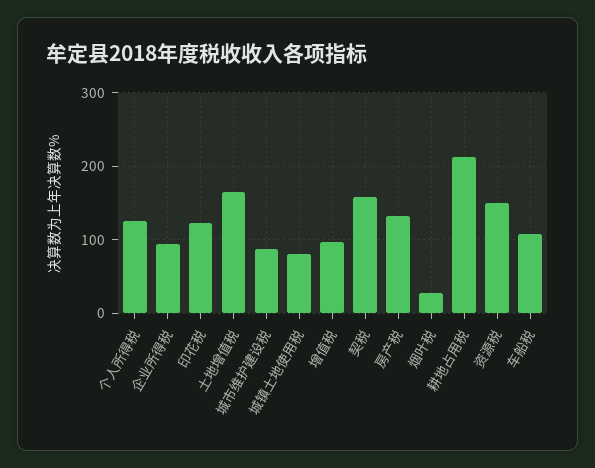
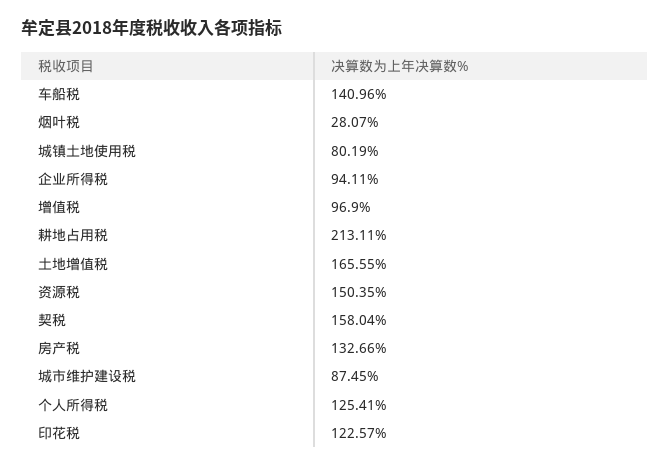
  {
    "个人所得税": 125.41,
    "企业所得税": 94.11,
    "印花税": 122.57,
    "土地增值税": 165.55,
    "城市维护建设税": 87.45,
    "城镇土地使用税": 80.19,
    "增值税": 96.9,
    "契税": 158.04,
    "房产税": 132.66,
    "烟叶税": 28.07,
    "耕地占用税": 213.11,
    "资源税": 150.35,
-   "车船税": 110
+   "车船税": 140.96
  }

